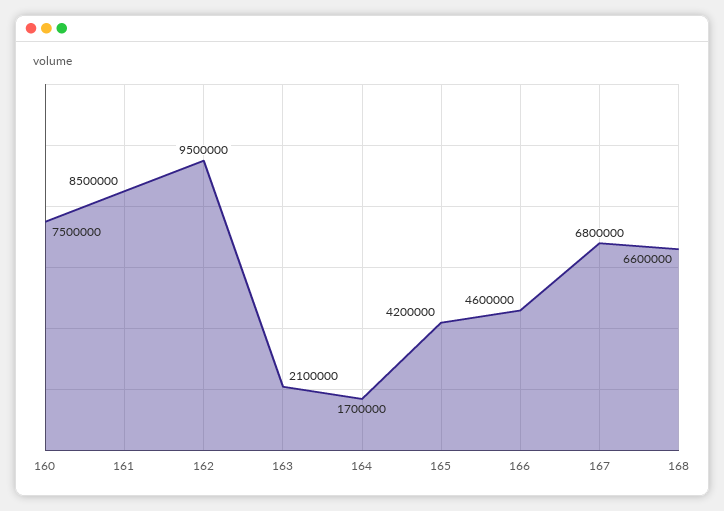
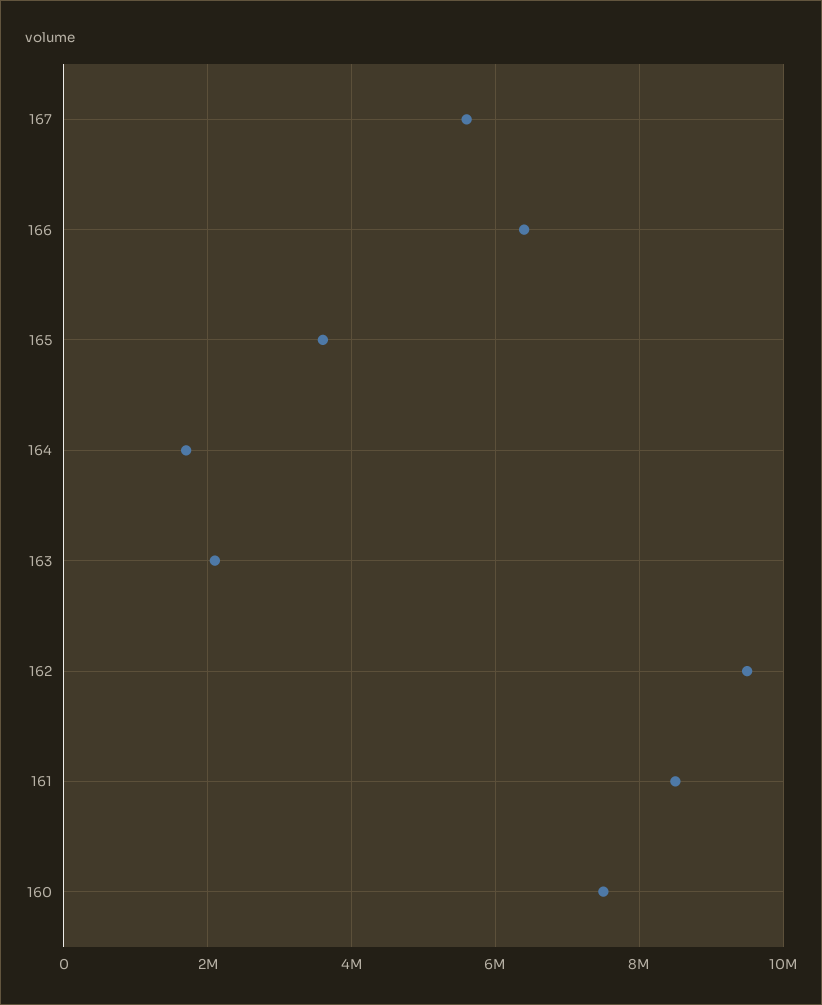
  {
    "160": 7500000,
    "161": 8500000,
    "162": 9500000,
    "163": 2100000,
    "164": 1700000,
-   "165": 4200000,
+   "165": 3600000,
-   "166": 4600000,
+   "166": 6400000,
-   "167": 6800000,
+   "167": 5600000
-   "168": 6600000
  }

